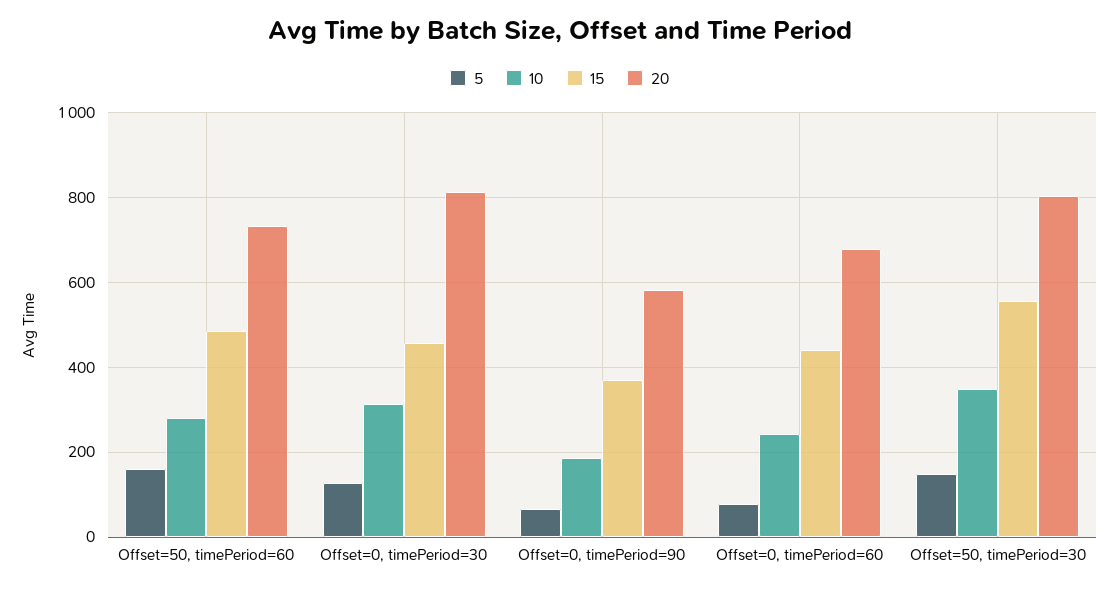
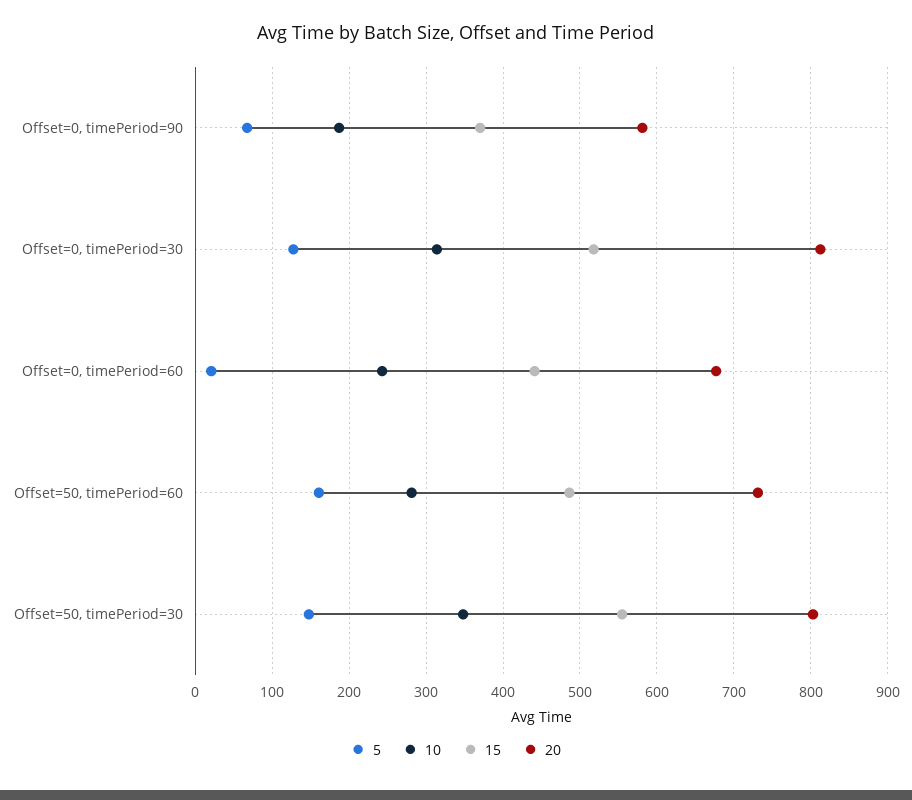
  {
    "5": {
      "Offset=50, timePeriod=60": 160,
      "Offset=0, timePeriod=30": 130,
      "Offset=0, timePeriod=90": 70,
-     "Offset=0, timePeriod=60": 80,
+     "Offset=0, timePeriod=60": 20,
      "Offset=50, timePeriod=30": 150
    },
    "10": {
      "Offset=50, timePeriod=60": 280,
      "Offset=0, timePeriod=30": 310,
      "Offset=0, timePeriod=90": 190,
      "Offset=0, timePeriod=60": 240,
      "Offset=50, timePeriod=30": 350
    },
    "15": {
      "Offset=50, timePeriod=60": 490,
-     "Offset=0, timePeriod=30": 460,
+     "Offset=0, timePeriod=30": 520,
      "Offset=0, timePeriod=90": 370,
      "Offset=0, timePeriod=60": 440,
      "Offset=50, timePeriod=30": 550
    },
    "20": {
      "Offset=50, timePeriod=60": 730,
      "Offset=0, timePeriod=30": 810,
      "Offset=0, timePeriod=90": 580,
      "Offset=0, timePeriod=60": 680,
      "Offset=50, timePeriod=30": 800
    }
  }

